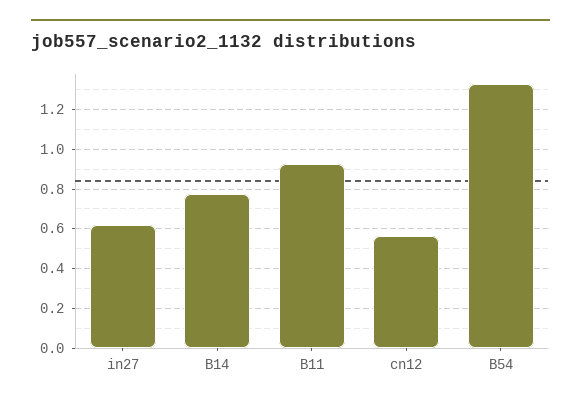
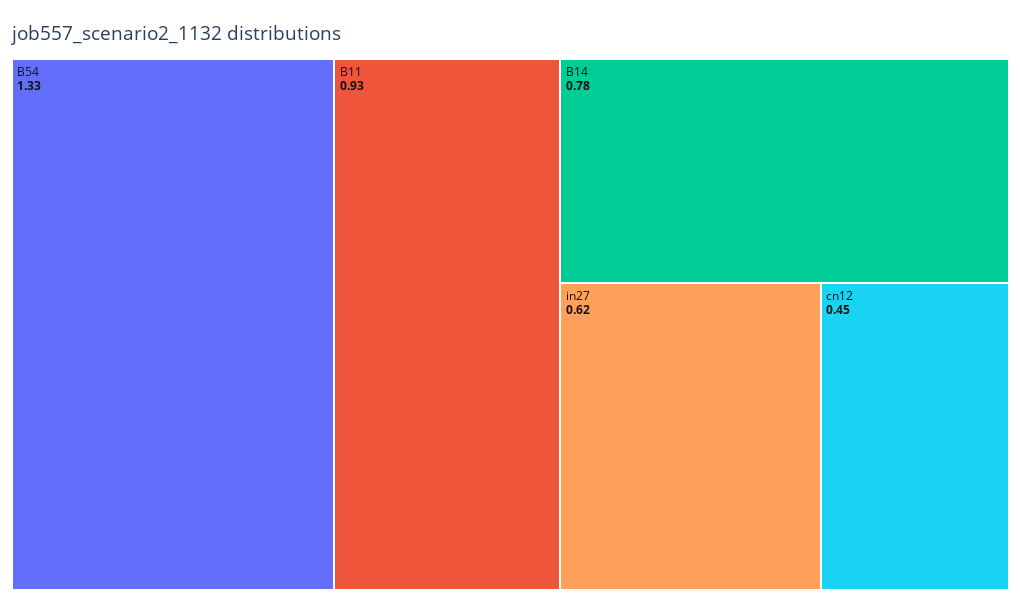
  {
    "in27": 0.62,
    "B14": 0.78,
    "B11": 0.93,
-   "cn12": 0.55,
+   "cn12": 0.45,
    "B54": 1.33
  }

